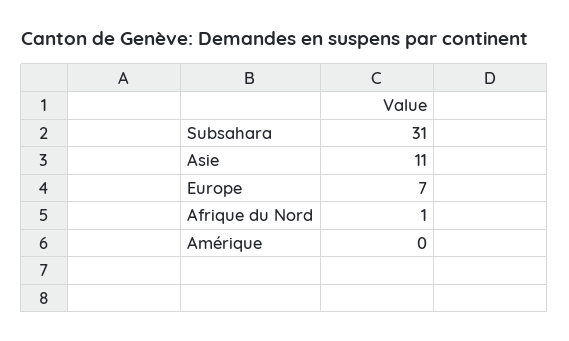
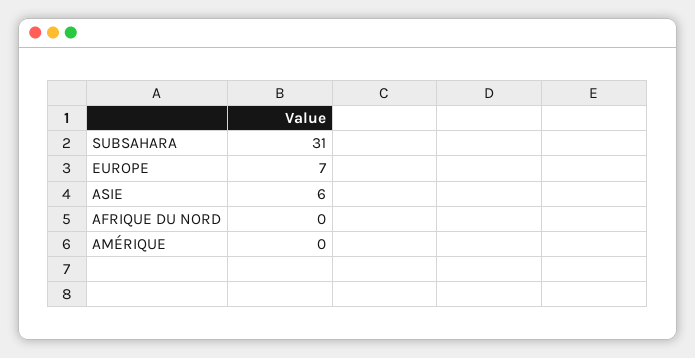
  {
    "Subsahara": 31,
-   "Asie": 11,
+   "Asie": 6,
    "Europe": 7,
-   "Afrique du Nord": 1,
+   "Afrique du Nord": 0,
    "Amérique": 0
  }

